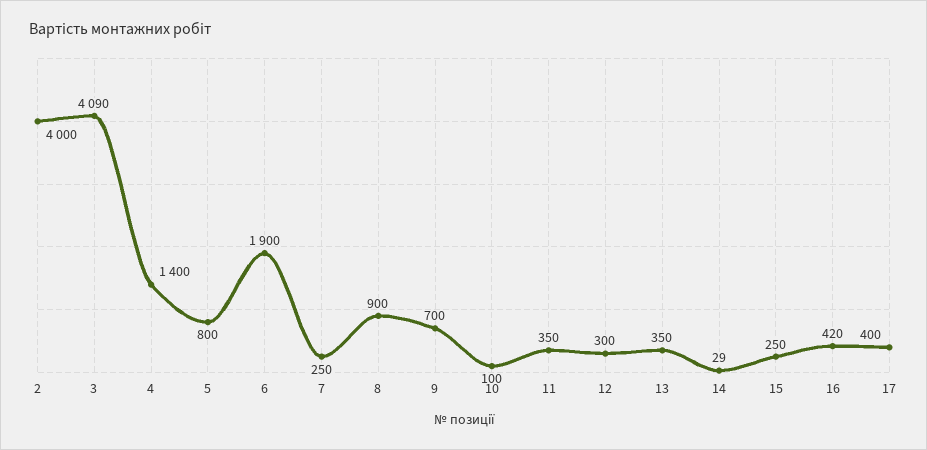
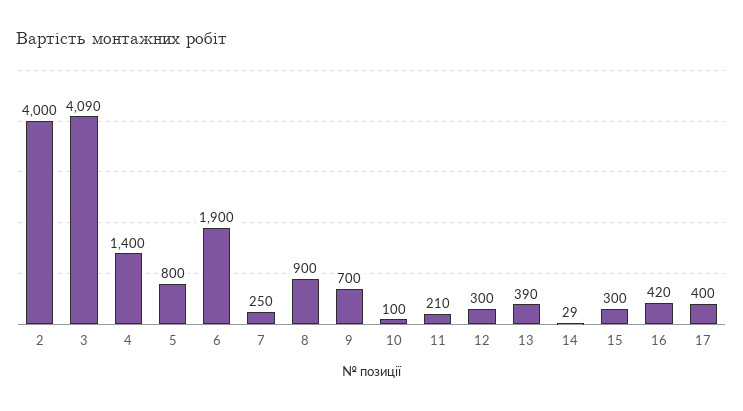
  {
    "2": 4000,
    "3": 4090,
    "4": 1400,
    "5": 800,
    "6": 1900,
    "7": 250,
    "8": 900,
    "9": 700,
    "10": 100,
-   "11": 350,
+   "11": 210,
    "12": 300,
-   "13": 350,
+   "13": 390,
    "14": 29,
-   "15": 250,
+   "15": 300,
    "16": 420,
    "17": 400
  }

